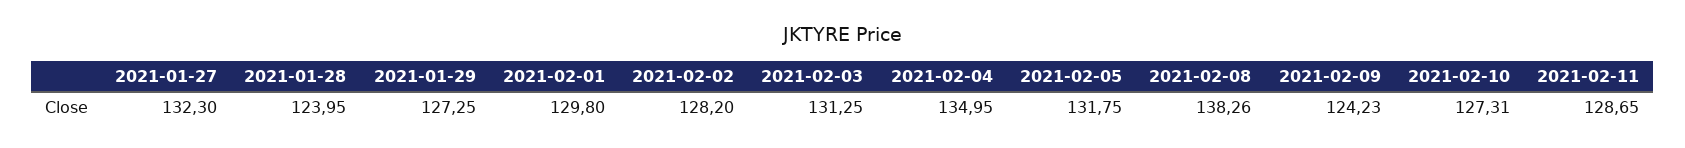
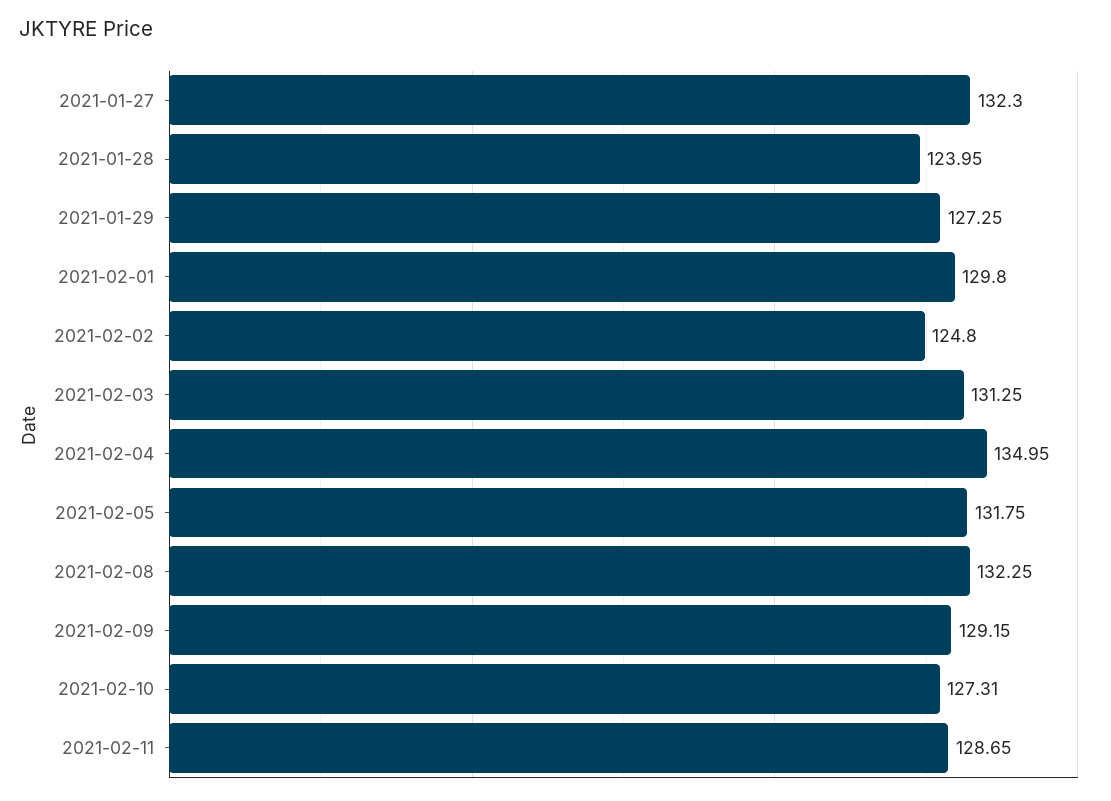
  {
    "2021-01-27": 132.3,
    "2021-01-28": 123.95,
    "2021-01-29": 127.25,
    "2021-02-01": 129.8,
-   "2021-02-02": 128.2,
+   "2021-02-02": 124.8,
    "2021-02-03": 131.25,
    "2021-02-04": 134.95,
    "2021-02-05": 131.75,
-   "2021-02-08": 138.26,
+   "2021-02-08": 132.25,
-   "2021-02-09": 124.23,
+   "2021-02-09": 129.15,
    "2021-02-10": 127.31,
    "2021-02-11": 128.65
  }

